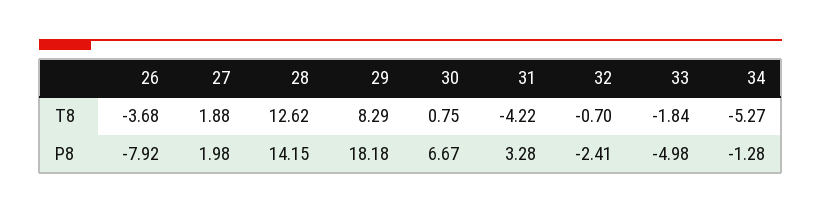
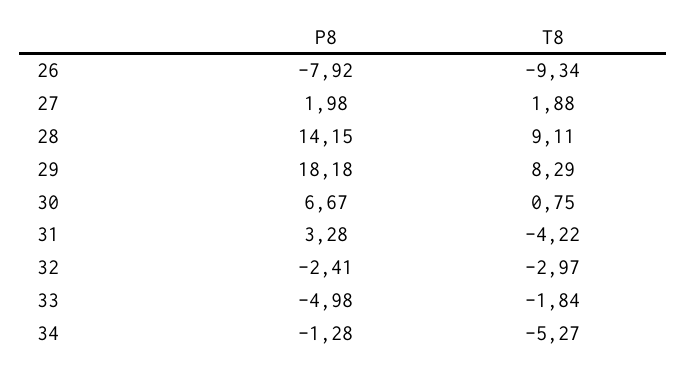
  {
    "26": {
-     "T8": -3.68,
+     "T8": -9.34,
      "P8": -7.92
    },
    "27": {
      "T8": 1.88,
      "P8": 1.98
    },
    "28": {
-     "T8": 12.62,
+     "T8": 9.11,
      "P8": 14.15
    },
    "29": {
      "T8": 8.29,
      "P8": 18.18
    },
    "30": {
      "T8": 0.75,
      "P8": 6.67
    },
    "31": {
      "T8": -4.22,
      "P8": 3.28
    },
    "32": {
-     "T8": -0.7,
+     "T8": -2.97,
      "P8": -2.41
    },
    "33": {
      "T8": -1.84,
      "P8": -4.98
    },
    "34": {
      "T8": -5.27,
      "P8": -1.28
    }
  }

